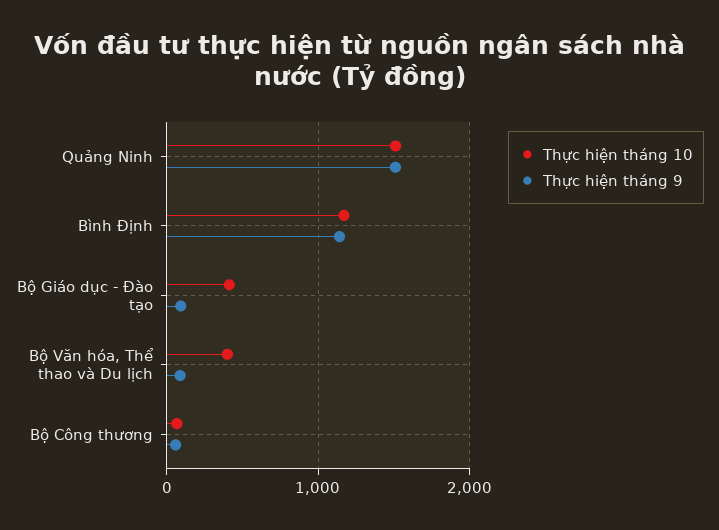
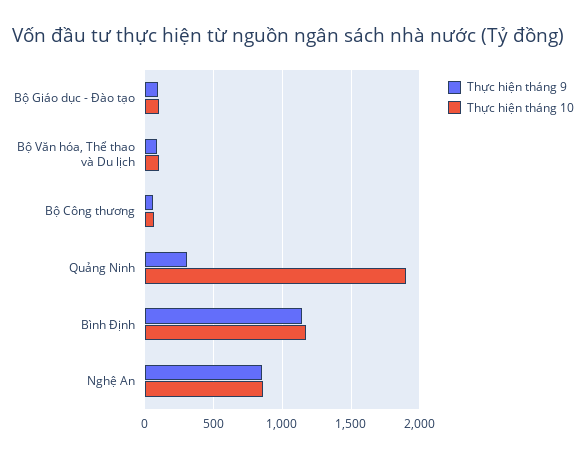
  {
    "Thực hiện tháng 10": {
-     "Quảng Ninh": 1500,
+     "Quảng Ninh": 1900,
      "Bình Định": 1150,
-     "Bộ Giáo dục - Đào tạo": 400,
+     "Bộ Giáo dục - Đào tạo": 100,
-     "Bộ Văn hóa, Thể thao và Du lịch": 400,
+     "Bộ Văn hóa, Thể thao và Du lịch": 100,
-     "Bộ Công thương": 50
+     "Bộ Công thương": 50,
+     "Nghệ An": 850
    },
    "Thực hiện tháng 9": {
-     "Quảng Ninh": 1500,
+     "Quảng Ninh": 300,
      "Bình Định": 1150,
      "Bộ Giáo dục - Đào tạo": 100,
      "Bộ Văn hóa, Thể thao và Du lịch": 100,
-     "Bộ Công thương": 50
+     "Bộ Công thương": 50,
+     "Nghệ An": 850
    }
  }

